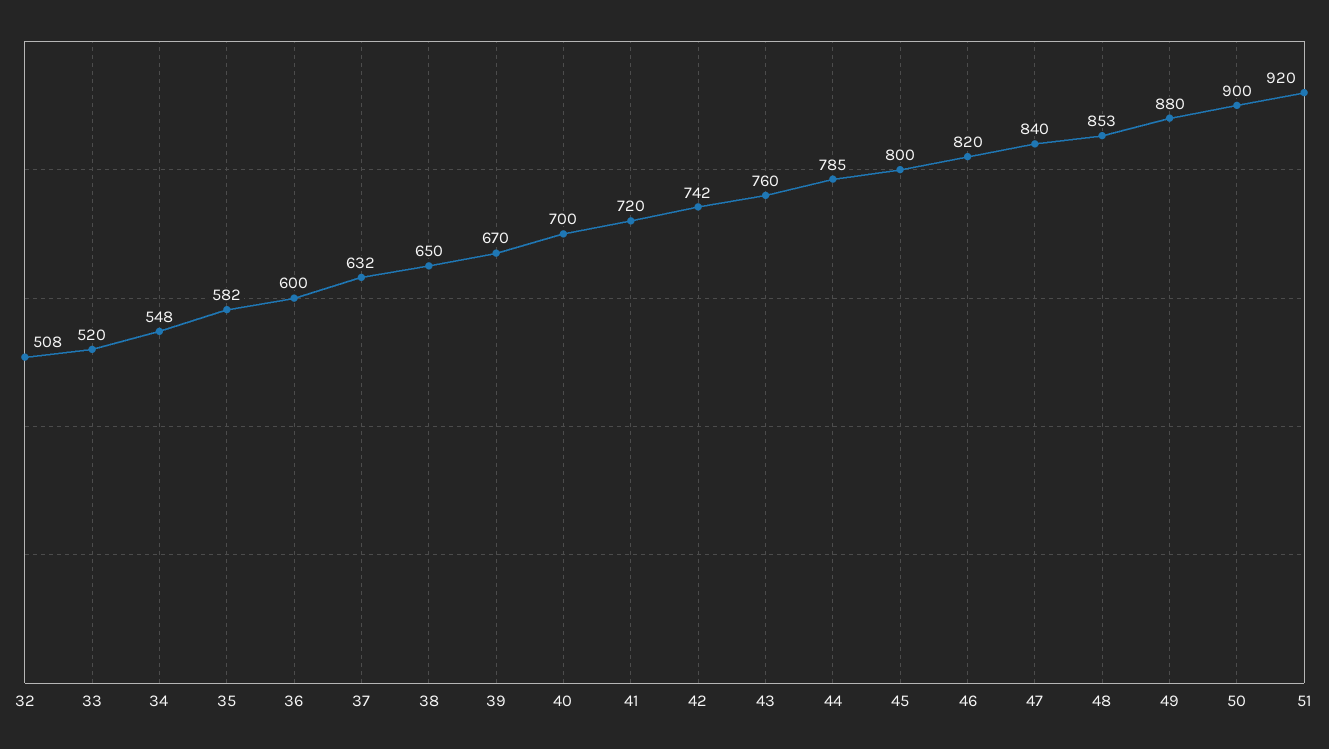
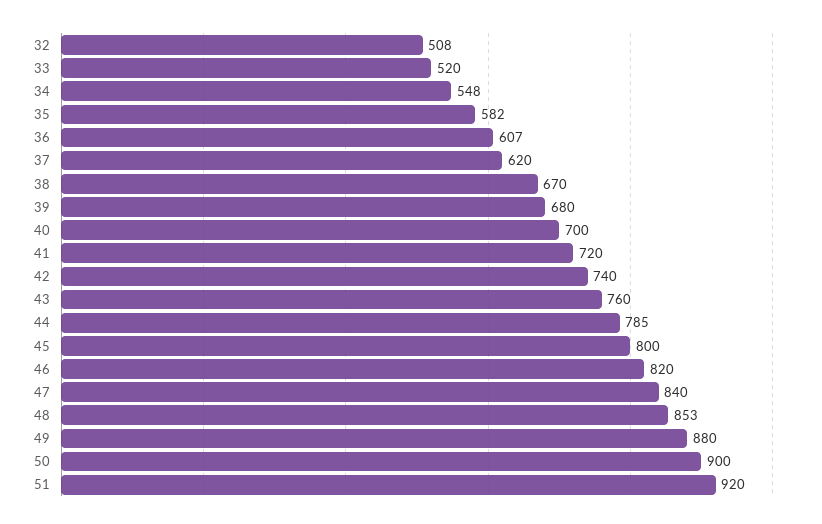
  {
    "32": 508,
    "33": 520,
    "34": 548,
    "35": 582,
-   "36": 600,
+   "36": 607,
-   "37": 632,
+   "37": 620,
-   "38": 650,
+   "38": 670,
-   "39": 670,
+   "39": 680,
    "40": 700,
    "41": 720,
-   "42": 742,
+   "42": 740,
    "43": 760,
    "44": 785,
    "45": 800,
    "46": 820,
    "47": 840,
    "48": 853,
    "49": 880,
    "50": 900,
    "51": 920
  }

